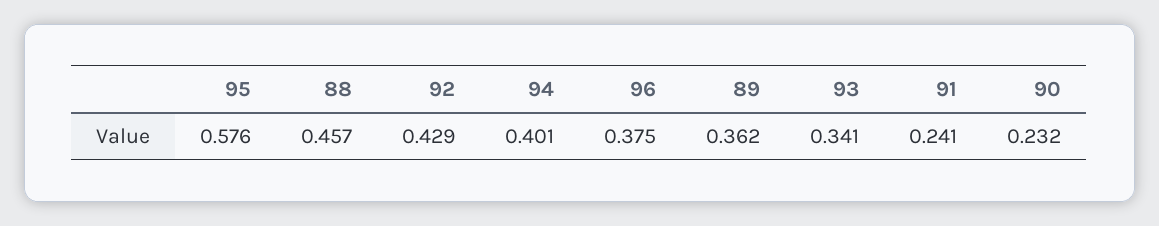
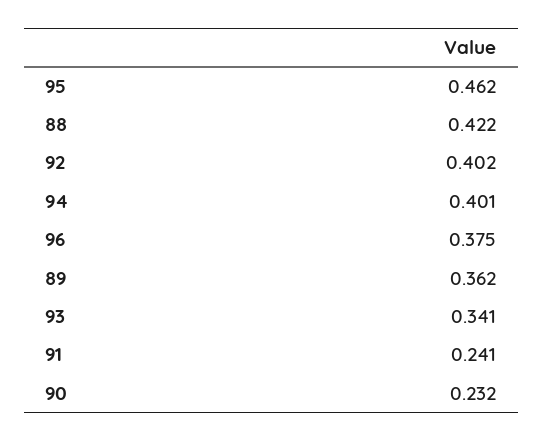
  {
-   "95": 0.576,
+   "95": 0.462,
-   "88": 0.457,
+   "88": 0.422,
-   "92": 0.429,
+   "92": 0.402,
    "94": 0.401,
    "96": 0.375,
    "89": 0.362,
    "93": 0.341,
    "91": 0.241,
    "90": 0.232
  }

